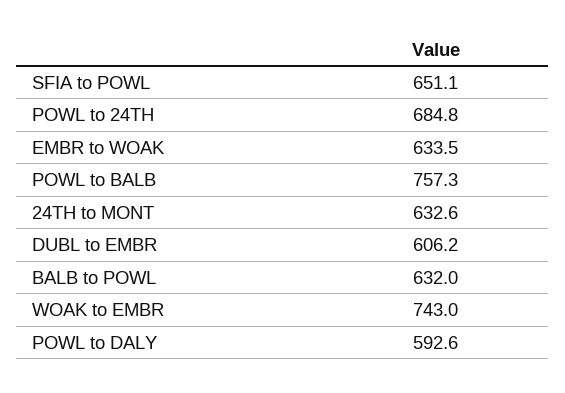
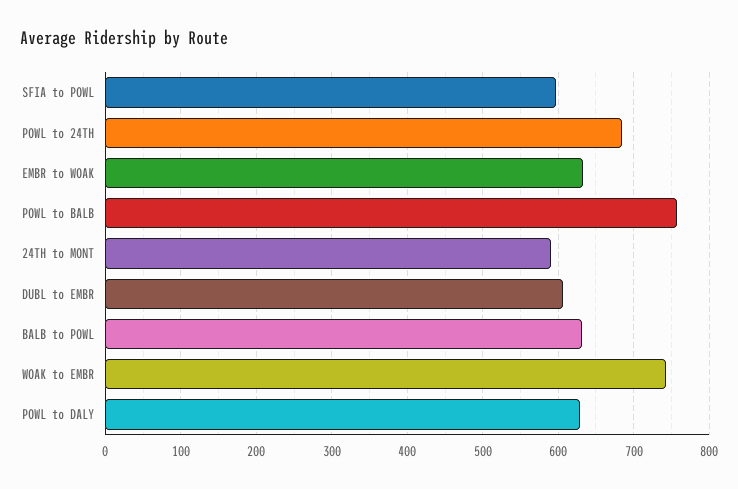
  {
-   "SFIA to POWL": 651.1,
+   "SFIA to POWL": 600,
    "POWL to 24TH": 684.8,
    "EMBR to WOAK": 633.5,
    "POWL to BALB": 757.3,
-   "24TH to MONT": 632.6,
+   "24TH to MONT": 590,
    "DUBL to EMBR": 606.2,
    "BALB to POWL": 632,
    "WOAK to EMBR": 743,
-   "POWL to DALY": 592.6
+   "POWL to DALY": 630
  }

